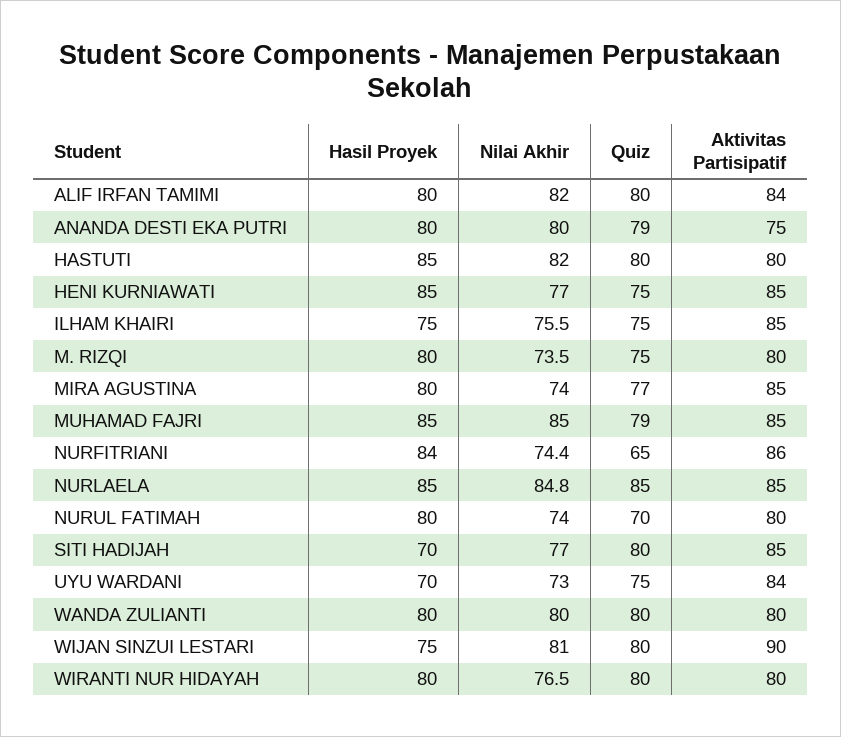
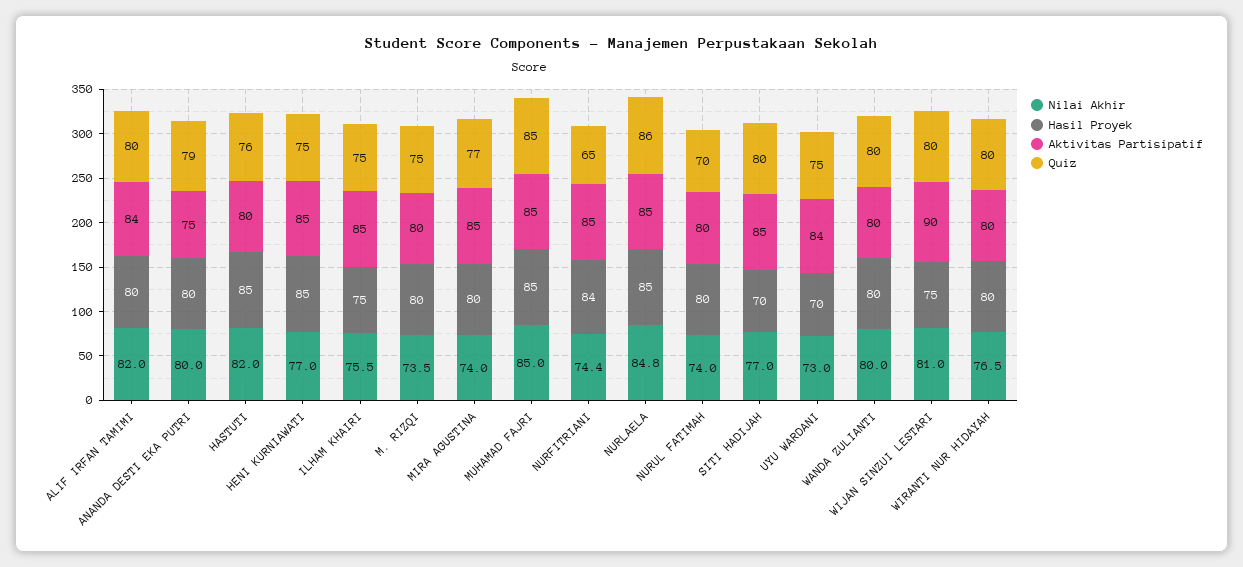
  {
    "Hasil Proyek": {
      "ALIF IRFAN TAMIMI": 80,
      "ANANDA DESTI EKA PUTRI": 80,
      "HASTUTI": 85,
      "HENI KURNIAWATI": 85,
      "ILHAM KHAIRI": 75,
      "M. RIZQI": 80,
      "MIRA AGUSTINA": 80,
      "MUHAMAD FAJRI": 85,
      "NURFITRIANI": 84,
      "NURLAELA": 85,
      "NURUL FATIMAH": 80,
      "SITI HADIJAH": 70,
      "UYU WARDANI": 70,
      "WANDA ZULIANTI": 80,
      "WIJAN SINZUI LESTARI": 75,
      "WIRANTI NUR HIDAYAH": 80
    },
    "Nilai Akhir": {
      "ALIF IRFAN TAMIMI": 82,
      "ANANDA DESTI EKA PUTRI": 80,
      "HASTUTI": 82,
      "HENI KURNIAWATI": 77,
      "ILHAM KHAIRI": 75.5,
      "M. RIZQI": 73.5,
      "MIRA AGUSTINA": 74,
      "MUHAMAD FAJRI": 85,
      "NURFITRIANI": 74.4,
      "NURLAELA": 84.8,
      "NURUL FATIMAH": 74,
      "SITI HADIJAH": 77,
      "UYU WARDANI": 73,
      "WANDA ZULIANTI": 80,
      "WIJAN SINZUI LESTARI": 81,
      "WIRANTI NUR HIDAYAH": 76.5
    },
    "Quiz": {
      "ALIF IRFAN TAMIMI": 80,
      "ANANDA DESTI EKA PUTRI": 79,
-     "HASTUTI": 80,
+     "HASTUTI": 76,
      "HENI KURNIAWATI": 75,
      "ILHAM KHAIRI": 75,
      "M. RIZQI": 75,
      "MIRA AGUSTINA": 77,
-     "MUHAMAD FAJRI": 79,
+     "MUHAMAD FAJRI": 85,
      "NURFITRIANI": 65,
-     "NURLAELA": 85,
+     "NURLAELA": 86,
      "NURUL FATIMAH": 70,
      "SITI HADIJAH": 80,
      "UYU WARDANI": 75,
      "WANDA ZULIANTI": 80,
      "WIJAN SINZUI LESTARI": 80,
      "WIRANTI NUR HIDAYAH": 80
    },
    "Aktivitas Partisipatif": {
      "ALIF IRFAN TAMIMI": 84,
      "ANANDA DESTI EKA PUTRI": 75,
      "HASTUTI": 80,
      "HENI KURNIAWATI": 85,
      "ILHAM KHAIRI": 85,
      "M. RIZQI": 80,
      "MIRA AGUSTINA": 85,
      "MUHAMAD FAJRI": 85,
-     "NURFITRIANI": 86,
+     "NURFITRIANI": 85,
      "NURLAELA": 85,
      "NURUL FATIMAH": 80,
      "SITI HADIJAH": 85,
      "UYU WARDANI": 84,
      "WANDA ZULIANTI": 80,
      "WIJAN SINZUI LESTARI": 90,
      "WIRANTI NUR HIDAYAH": 80
    }
  }

